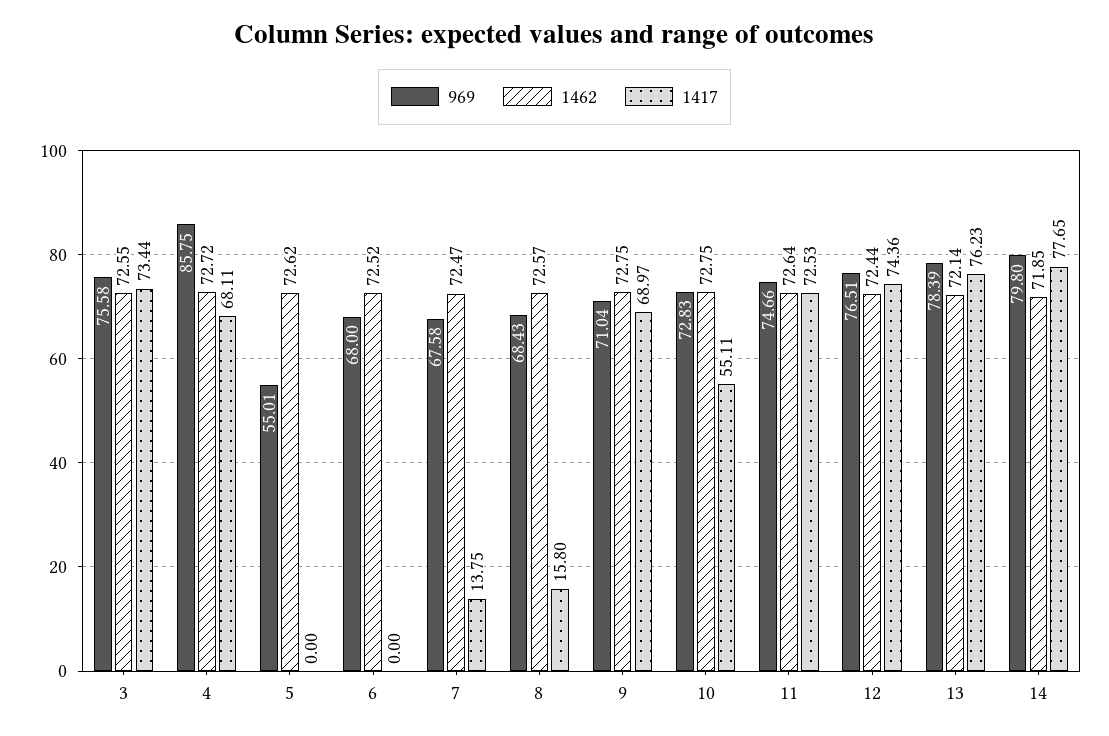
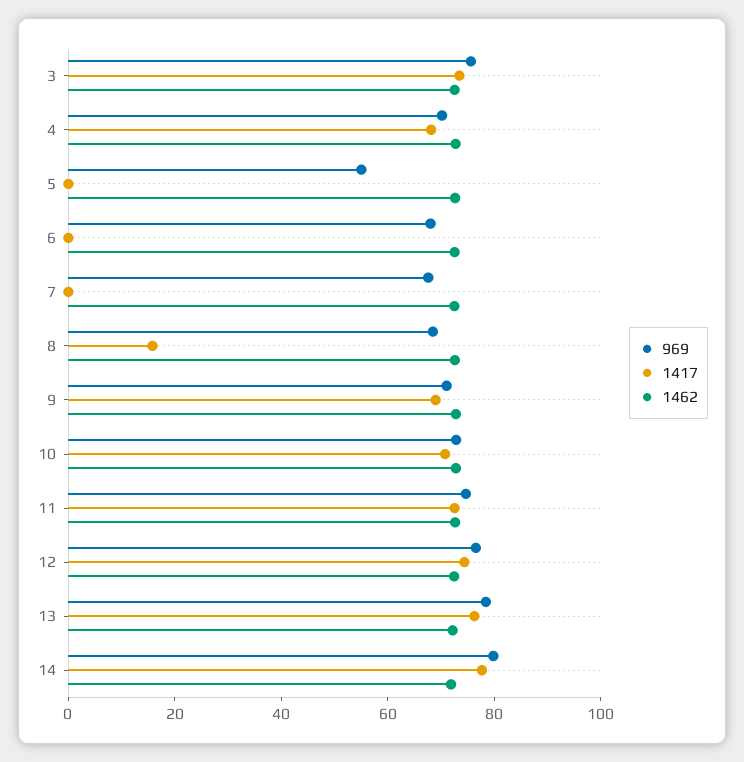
  {
    "969": {
      "3": 75.58,
-     "4": 85.75,
+     "4": 70,
      "5": 55.01,
      "6": 68,
      "7": 67.58,
      "8": 68.43,
      "9": 71.04,
      "10": 72.83,
      "11": 74.66,
      "12": 76.51,
      "13": 78.39,
      "14": 79.8
    },
    "1462": {
      "3": 72.55,
      "4": 72.72,
      "5": 72.62,
      "6": 72.52,
      "7": 72.47,
      "8": 72.57,
      "9": 72.75,
      "10": 72.75,
      "11": 72.64,
      "12": 72.44,
      "13": 72.14,
      "14": 71.85
    },
    "1417": {
      "3": 73.44,
      "4": 68.11,
      "5": 0,
      "6": 0,
-     "7": 13.75,
+     "7": 0,
      "8": 15.8,
      "9": 68.97,
-     "10": 55.11,
+     "10": 70,
      "11": 72.53,
      "12": 74.36,
      "13": 76.23,
      "14": 77.65
    }
  }

